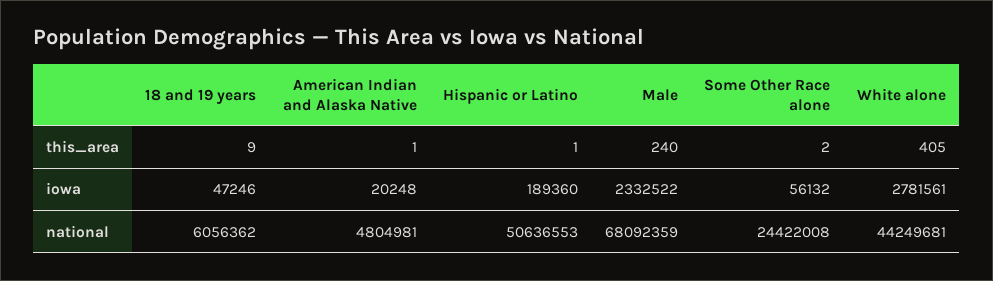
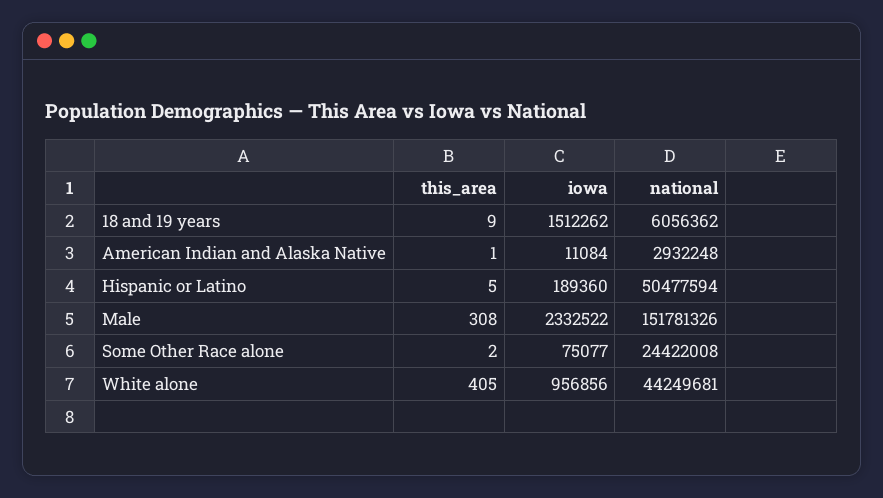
  {
    "18 and 19 years": {
      "this_area": 9,
-     "iowa": 47246,
+     "iowa": 1512262,
      "national": 6056362
    },
    "American Indian and Alaska Native": {
      "this_area": 1,
-     "iowa": 20248,
+     "iowa": 11084,
-     "national": 4804981
+     "national": 2932248
    },
    "Hispanic or Latino": {
-     "this_area": 1,
+     "this_area": 5,
      "iowa": 189360,
-     "national": 50636553
+     "national": 50477594
    },
    "Male": {
-     "this_area": 240,
+     "this_area": 308,
      "iowa": 2332522,
-     "national": 68092359
+     "national": 151781326
    },
    "Some Other Race alone": {
      "this_area": 2,
-     "iowa": 56132,
+     "iowa": 75077,
      "national": 24422008
    },
    "White alone": {
      "this_area": 405,
-     "iowa": 2781561,
+     "iowa": 956856,
      "national": 44249681
    }
  }

